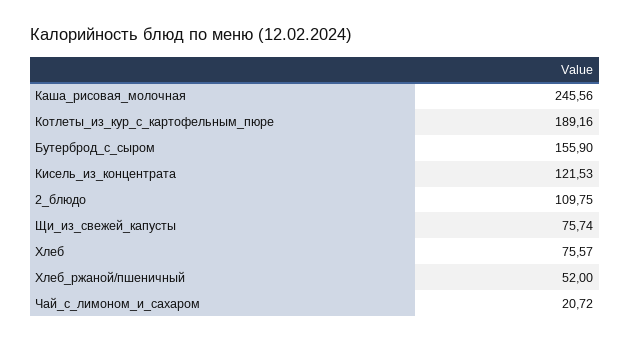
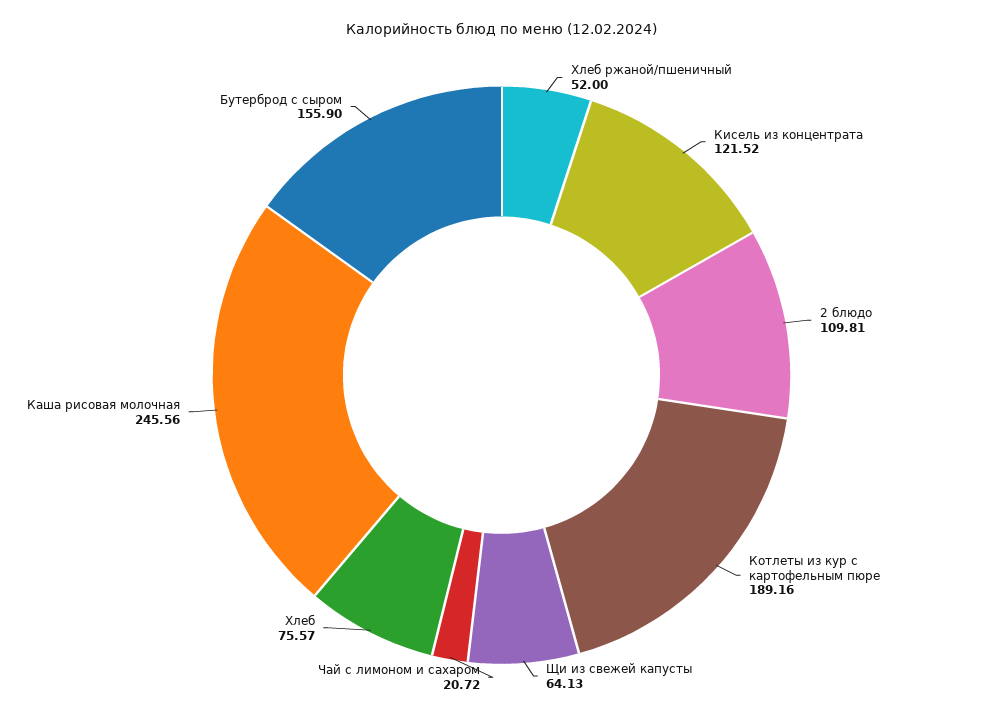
  {
    "Каша_рисовая_молочная": 245.56,
    "Котлеты_из_кур_с_картофельным_пюре": 189.16,
    "Бутерброд_с_сыром": 155.9,
-   "Кисель_из_концентрата": 121.53,
+   "Кисель_из_концентрата": 121.52,
-   "2_блюдо": 109.75,
+   "2_блюдо": 109.81,
-   "Щи_из_свежей_капусты": 75.74,
+   "Щи_из_свежей_капусты": 64.13,
    "Хлеб": 75.57,
    "Хлеб_ржаной/пшеничный": 52,
    "Чай_с_лимоном_и_сахаром": 20.72
  }

